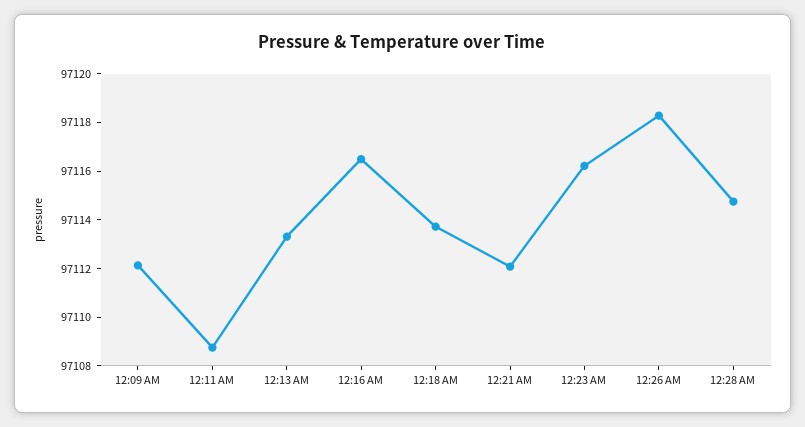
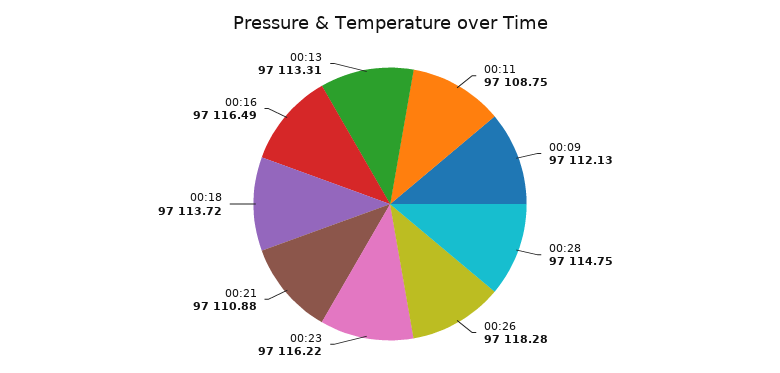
  {
    "12:09 AM": 97112.13,
    "12:11 AM": 97108.75,
    "12:13 AM": 97113.31,
    "12:16 AM": 97116.49,
    "12:18 AM": 97113.72,
-   "12:21 AM": 97112,
+   "12:21 AM": 97110.88,
    "12:23 AM": 97116.22,
    "12:26 AM": 97118.28,
    "12:28 AM": 97114.75
  }

